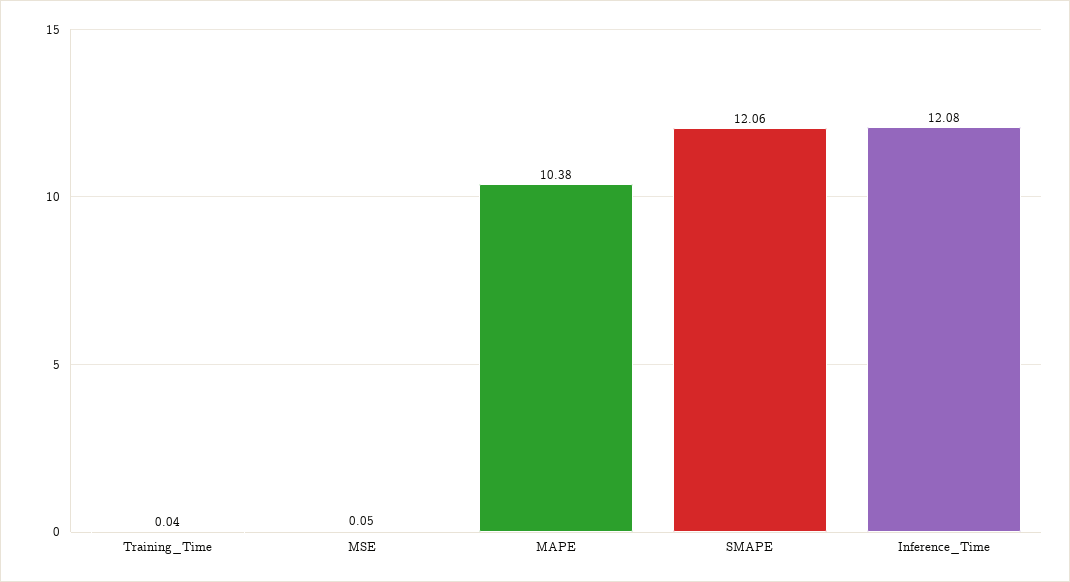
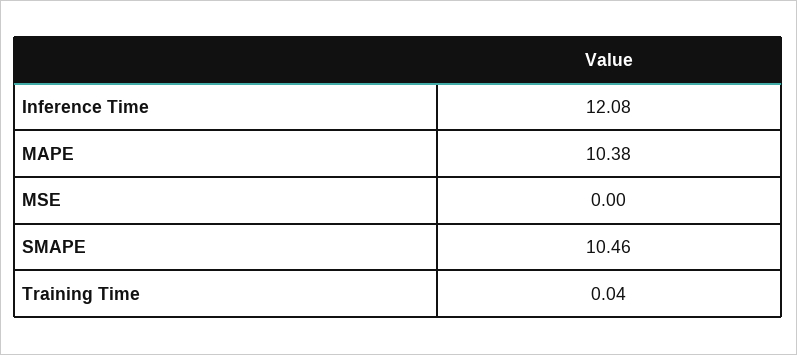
  {
    "Training_Time": 0.04,
-   "MSE": 0.05,
+   "MSE": 0,
    "MAPE": 10.38,
-   "SMAPE": 12.06,
+   "SMAPE": 10.46,
    "Inference_Time": 12.08
  }

